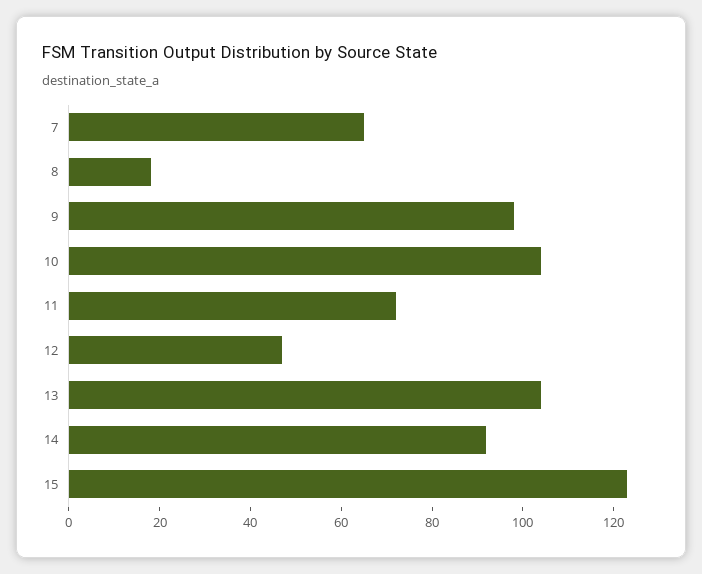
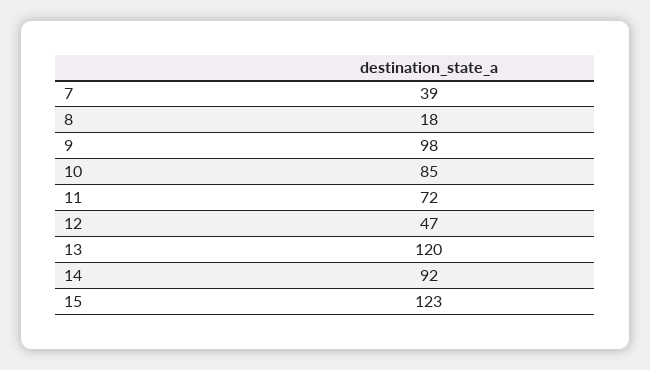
  {
-   "7": 65,
+   "7": 39,
    "8": 18,
    "9": 98,
-   "10": 105,
+   "10": 85,
    "11": 72,
    "12": 47,
-   "13": 105,
+   "13": 120,
    "14": 92,
    "15": 123
  }

